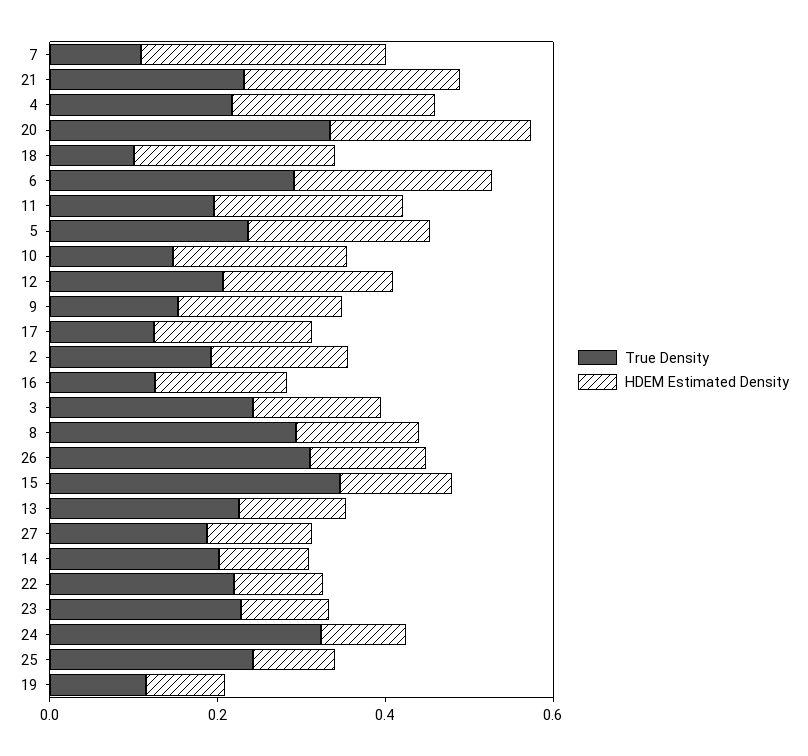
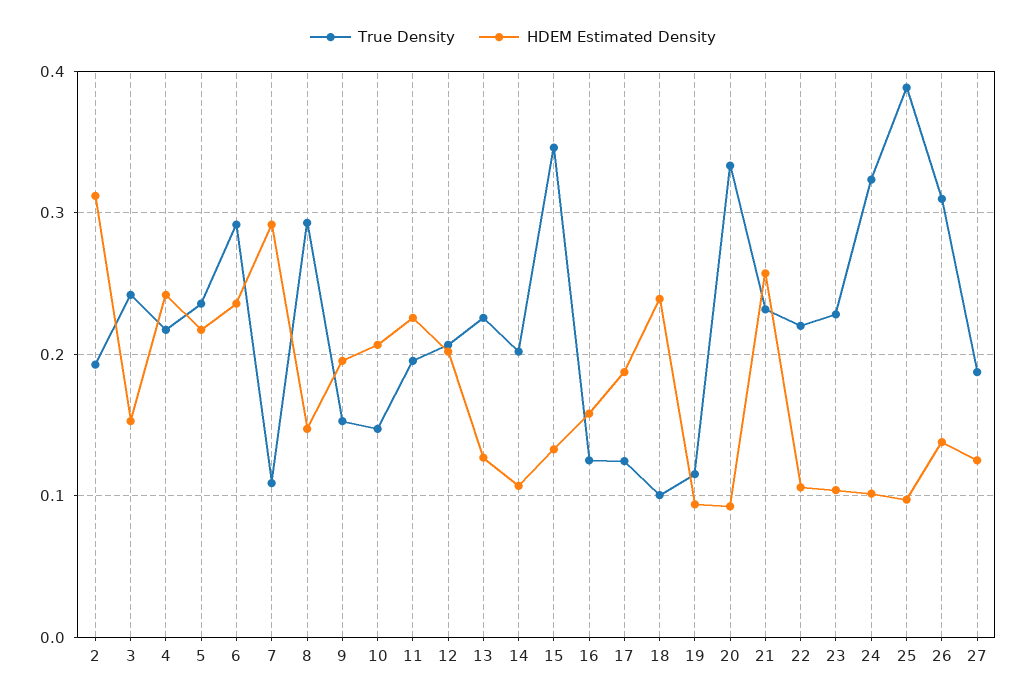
  {
    "True Density": {
      "7": 0.11,
      "21": 0.23,
      "4": 0.22,
      "20": 0.33,
      "18": 0.1,
      "6": 0.29,
      "11": 0.2,
      "5": 0.24,
      "10": 0.15,
      "12": 0.21,
      "9": 0.15,
      "17": 0.12,
      "2": 0.19,
      "16": 0.13,
      "3": 0.24,
      "8": 0.29,
      "26": 0.31,
      "15": 0.35,
      "13": 0.23,
      "27": 0.19,
      "14": 0.2,
      "22": 0.22,
      "23": 0.23,
      "24": 0.32,
-     "25": 0.25,
+     "25": 0.39,
      "19": 0.12
    },
    "HDEM Estimated Density": {
      "7": 0.29,
      "21": 0.26,
      "4": 0.24,
-     "20": 0.25,
+     "20": 0.09,
      "18": 0.24,
      "6": 0.24,
      "11": 0.23,
      "5": 0.22,
      "10": 0.21,
      "12": 0.2,
      "9": 0.2,
      "17": 0.19,
-     "2": 0.15,
+     "2": 0.31,
      "16": 0.16,
      "3": 0.15,
      "8": 0.15,
      "26": 0.14,
      "15": 0.13,
      "13": 0.13,
      "27": 0.13,
      "14": 0.11,
      "22": 0.11,
      "23": 0.1,
      "24": 0.1,
      "25": 0.1,
      "19": 0.09
    }
  }

